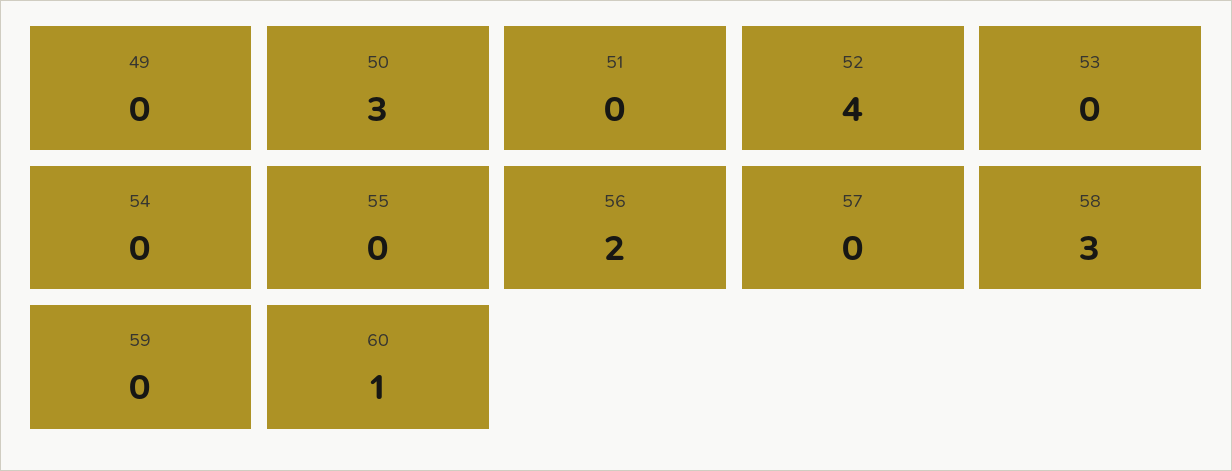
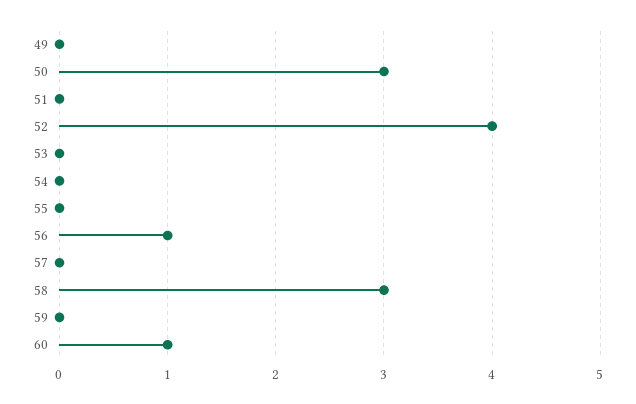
  {
    "49": 0,
    "50": 3,
    "51": 0,
    "52": 4,
    "53": 0,
    "54": 0,
    "55": 0,
-   "56": 2,
+   "56": 1,
    "57": 0,
    "58": 3,
    "59": 0,
    "60": 1
  }

